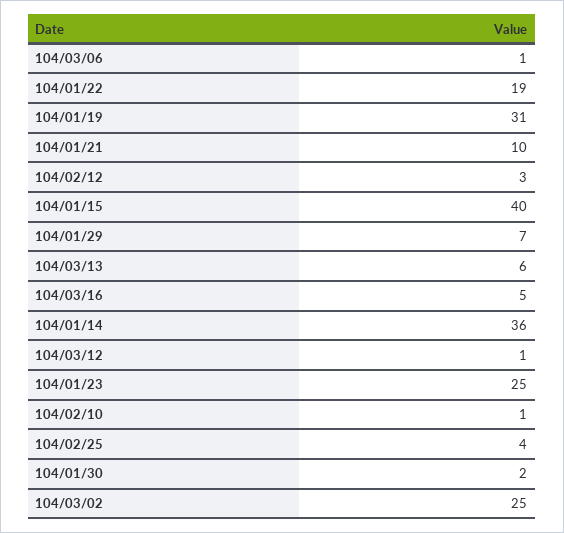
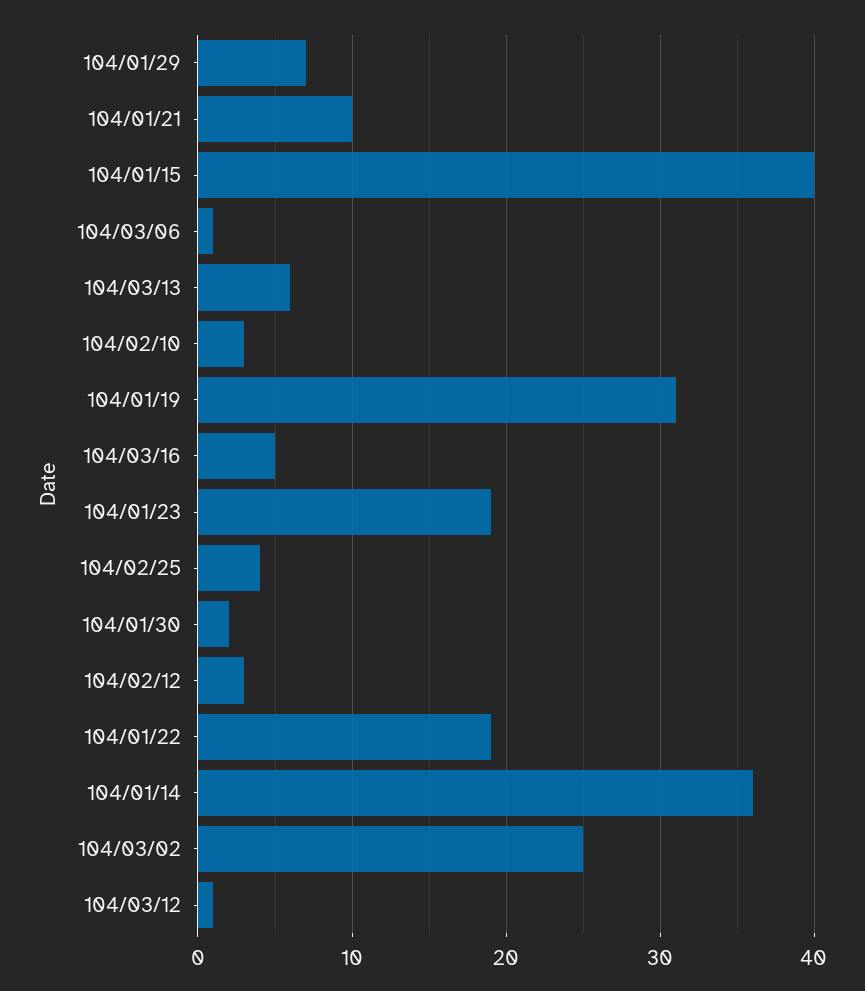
  {
    "104/03/06": 1,
    "104/01/22": 19,
    "104/01/19": 31,
    "104/01/21": 10,
    "104/02/12": 3,
    "104/01/15": 40,
    "104/01/29": 7,
    "104/03/13": 6,
    "104/03/16": 5,
    "104/01/14": 36,
    "104/03/12": 1,
-   "104/01/23": 25,
+   "104/01/23": 19,
-   "104/02/10": 1,
+   "104/02/10": 3,
    "104/02/25": 4,
    "104/01/30": 2,
    "104/03/02": 25
  }

